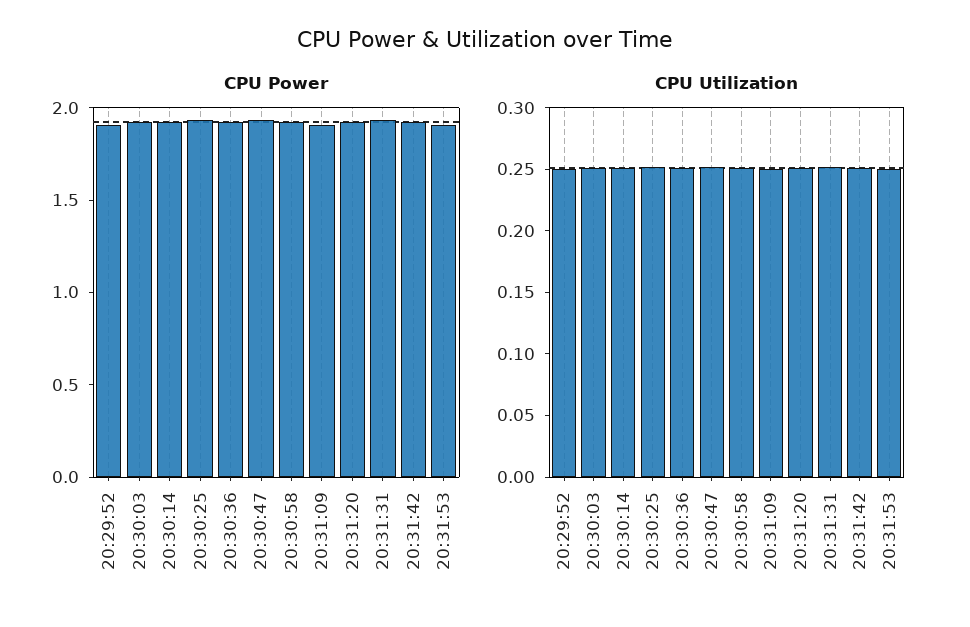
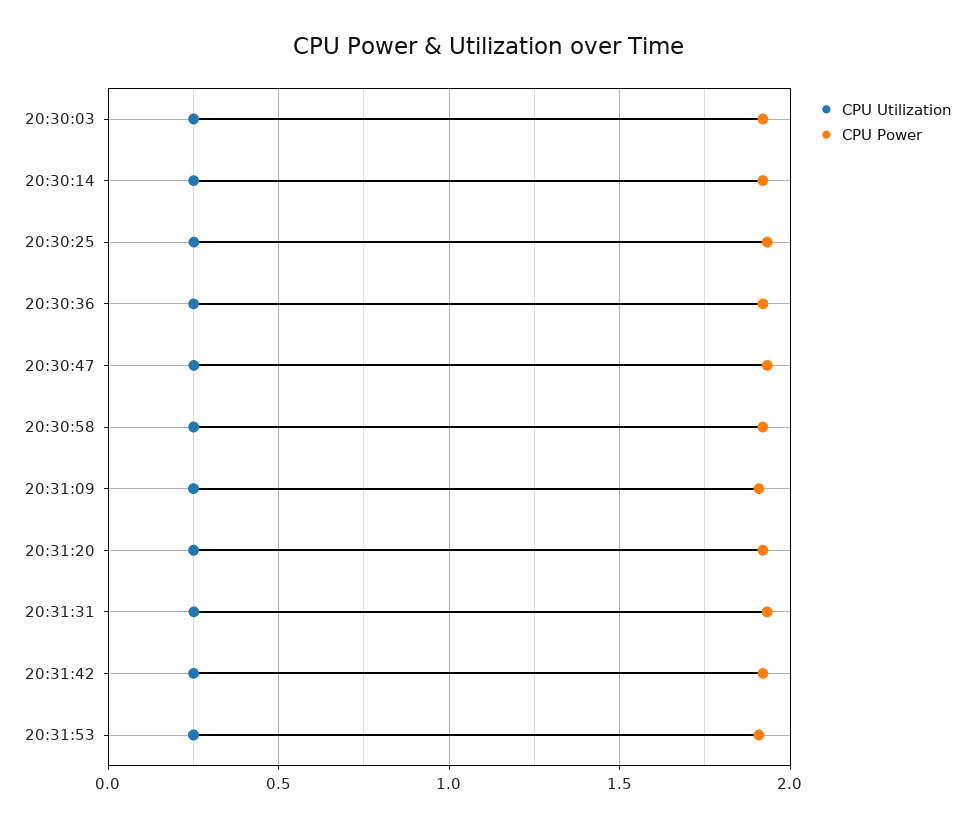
  {
    "CPU Power": {
-     "20:29:52": 1.9,
      "20:30:03": 1.9,
      "20:30:14": 1.9,
      "20:30:25": 1.95,
      "20:30:36": 1.9,
      "20:30:47": 1.95,
      "20:30:58": 1.9,
      "20:31:09": 1.9,
      "20:31:20": 1.9,
      "20:31:31": 1.95,
      "20:31:42": 1.9,
      "20:31:53": 1.9
    },
    "CPU Utilization": {
-     "20:29:52": 0.25,
      "20:30:03": 0.25,
      "20:30:14": 0.25,
      "20:30:25": 0.25,
      "20:30:36": 0.25,
      "20:30:47": 0.25,
      "20:30:58": 0.25,
      "20:31:09": 0.25,
      "20:31:20": 0.25,
      "20:31:31": 0.25,
      "20:31:42": 0.25,
      "20:31:53": 0.25
    }
  }

